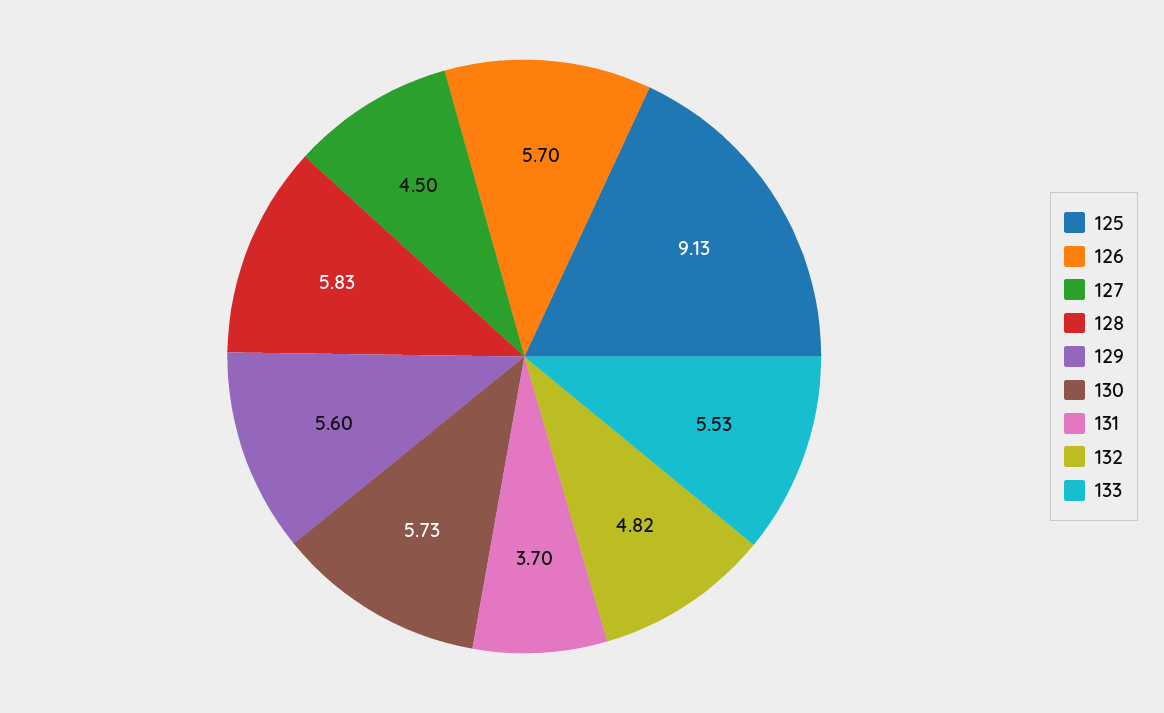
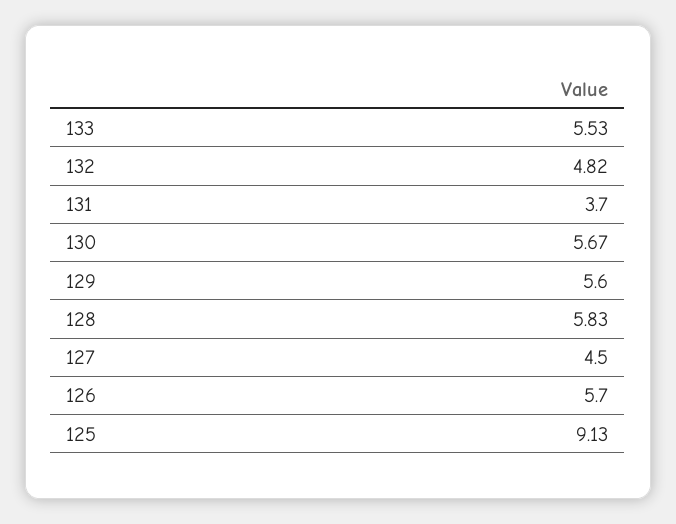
  {
    "125": 9.13,
    "126": 5.7,
    "127": 4.5,
    "128": 5.83,
    "129": 5.6,
-   "130": 5.73,
+   "130": 5.67,
    "131": 3.7,
    "132": 4.82,
    "133": 5.53
  }

